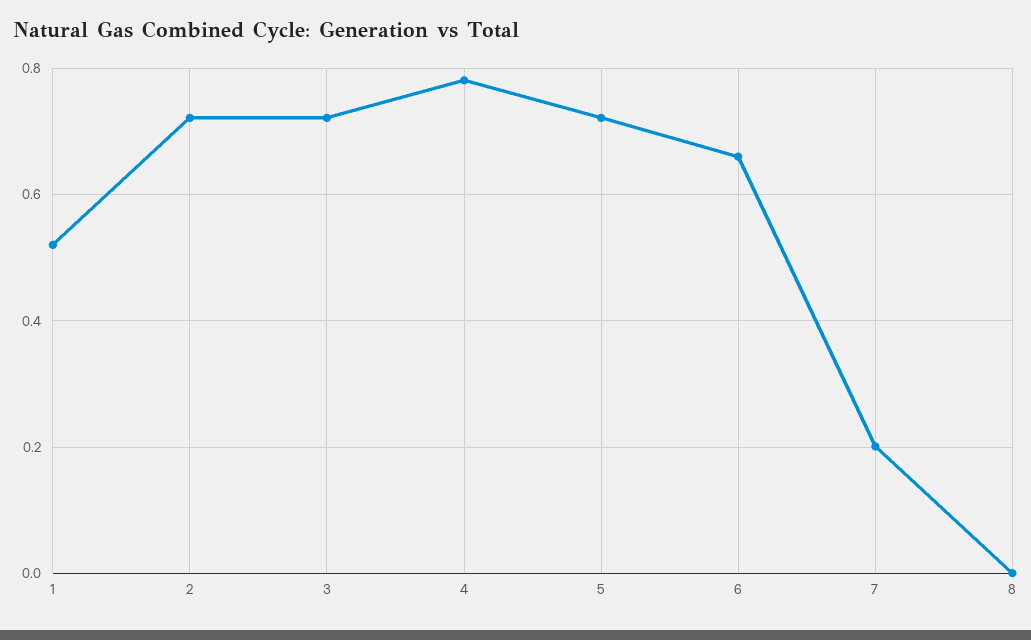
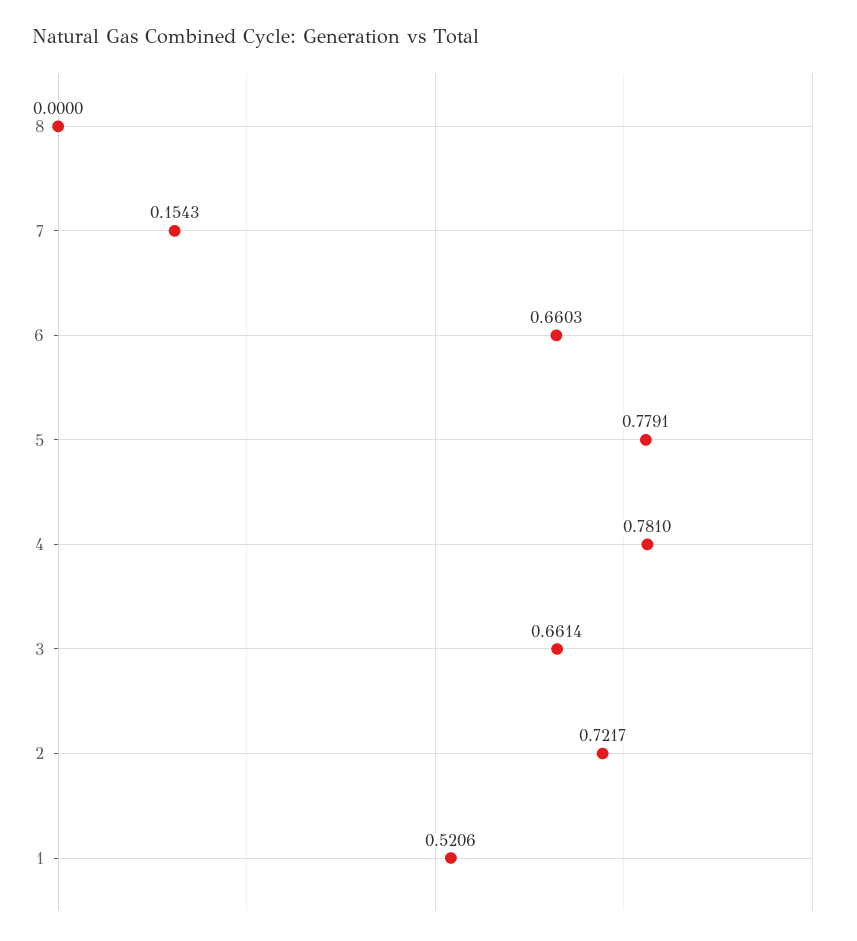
  {
    "1": 0.5206,
    "2": 0.7217,
-   "3": 0.72,
+   "3": 0.6614,
    "4": 0.781,
-   "5": 0.72,
+   "5": 0.7791,
    "6": 0.6603,
-   "7": 0.2,
+   "7": 0.1543,
    "8": 0
  }

